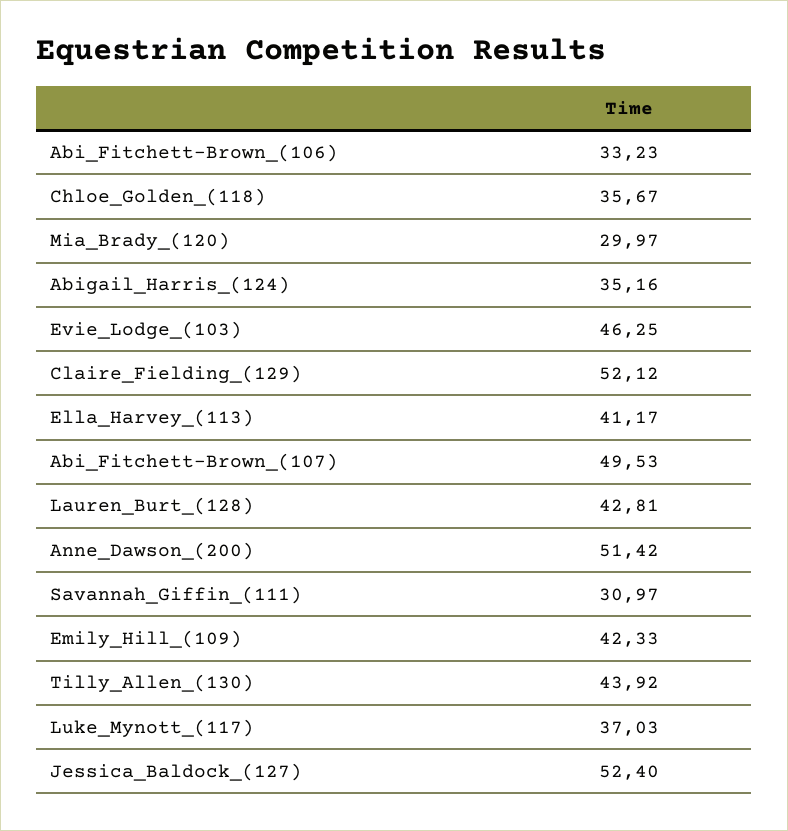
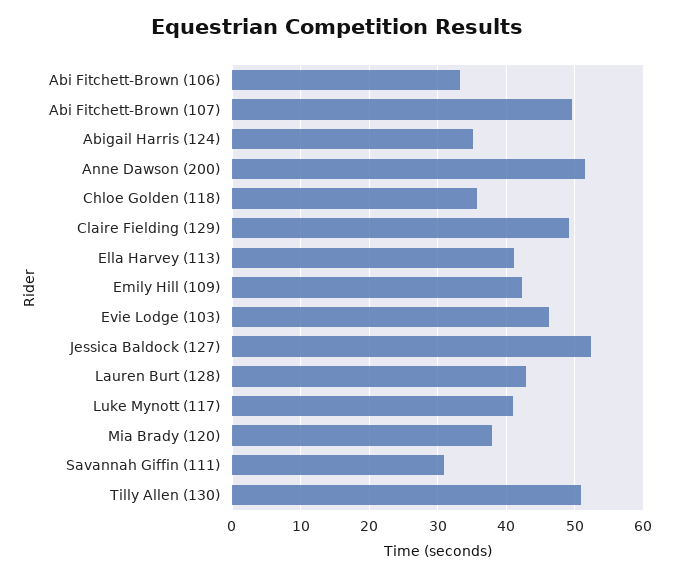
  {
    "Abi_Fitchett-Brown_(106)": 33.23,
    "Chloe_Golden_(118)": 35.67,
-   "Mia_Brady_(120)": 29.97,
+   "Mia_Brady_(120)": 38,
    "Abigail_Harris_(124)": 35.16,
    "Evie_Lodge_(103)": 46.25,
-   "Claire_Fielding_(129)": 52.12,
+   "Claire_Fielding_(129)": 49,
    "Ella_Harvey_(113)": 41.17,
    "Abi_Fitchett-Brown_(107)": 49.53,
    "Lauren_Burt_(128)": 42.81,
    "Anne_Dawson_(200)": 51.42,
    "Savannah_Giffin_(111)": 30.97,
    "Emily_Hill_(109)": 42.33,
-   "Tilly_Allen_(130)": 43.92,
+   "Tilly_Allen_(130)": 51,
-   "Luke_Mynott_(117)": 37.03,
+   "Luke_Mynott_(117)": 41,
    "Jessica_Baldock_(127)": 52.4
  }

